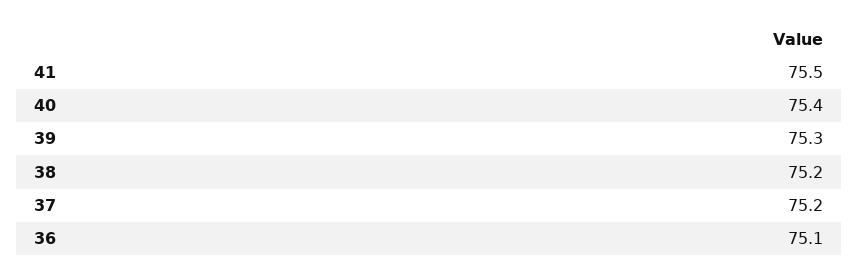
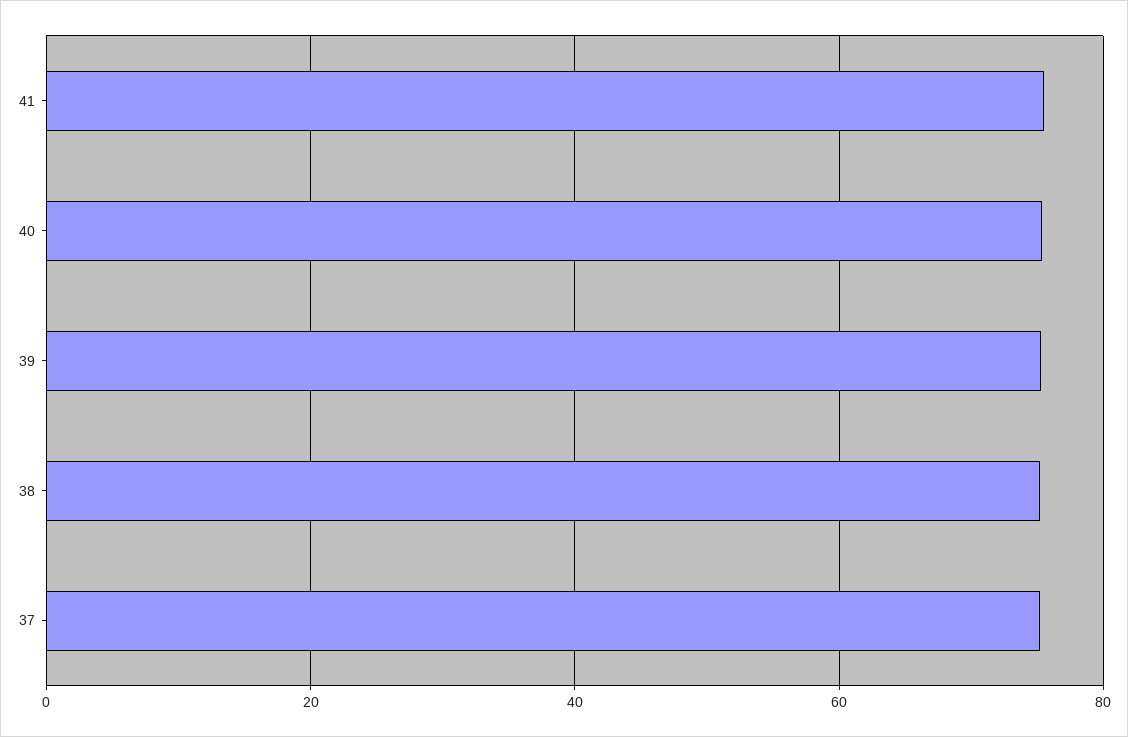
  {
    "41": 75.5,
    "40": 75.4,
    "39": 75.3,
    "38": 75.2,
-   "37": 75.2,
+   "37": 75.2
-   "36": 75.1
  }

